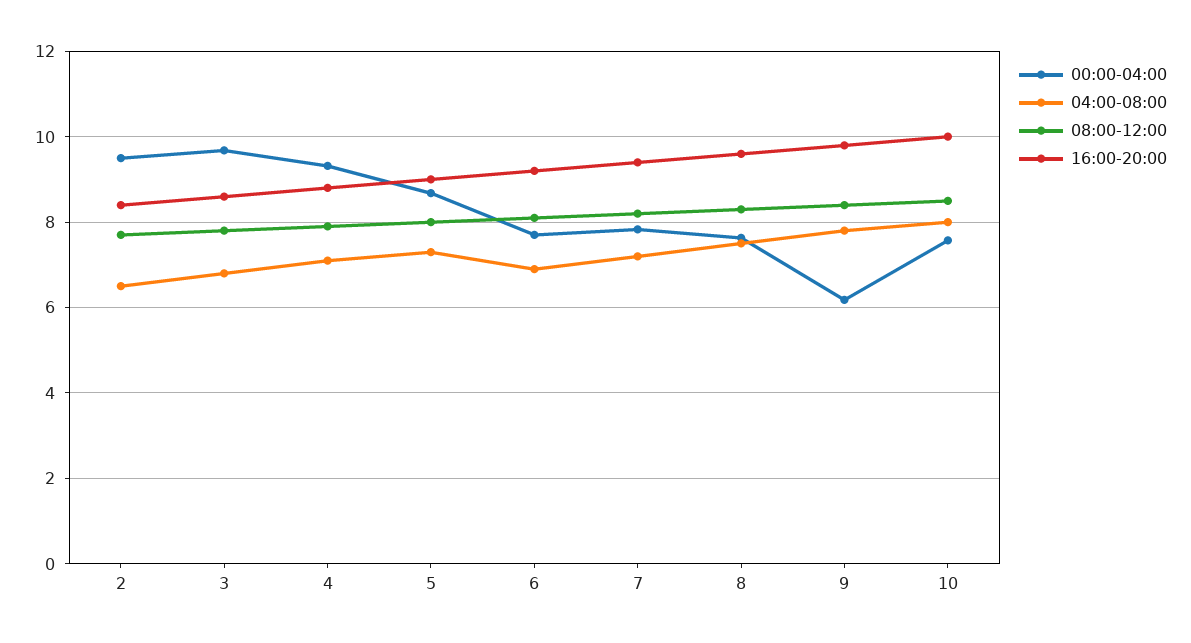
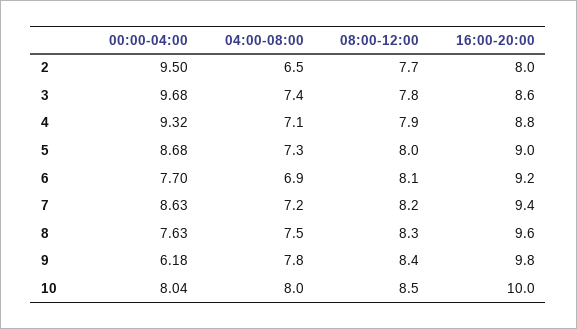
  {
    "00:00-04:00": {
      "2": 9.5,
      "3": 9.68,
      "4": 9.32,
      "5": 8.68,
      "6": 7.7,
-     "7": 7.8,
+     "7": 8.63,
      "8": 7.63,
      "9": 6.18,
-     "10": 7.6
+     "10": 8.04
    },
    "04:00-08:00": {
      "2": 6.5,
-     "3": 6.8,
+     "3": 7.4,
      "4": 7.1,
      "5": 7.3,
      "6": 6.9,
      "7": 7.2,
      "8": 7.5,
      "9": 7.8,
      "10": 8
    },
    "08:00-12:00": {
      "2": 7.7,
      "3": 7.8,
      "4": 7.9,
      "5": 8,
      "6": 8.1,
      "7": 8.2,
      "8": 8.3,
      "9": 8.4,
      "10": 8.5
    },
    "16:00-20:00": {
-     "2": 8.4,
+     "2": 8,
      "3": 8.6,
      "4": 8.8,
      "5": 9,
      "6": 9.2,
      "7": 9.4,
      "8": 9.6,
      "9": 9.8,
      "10": 10
    }
  }

